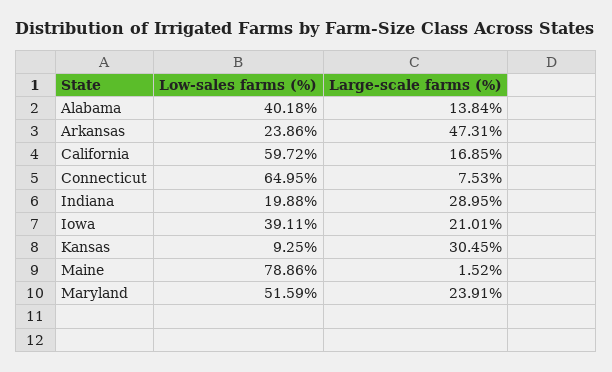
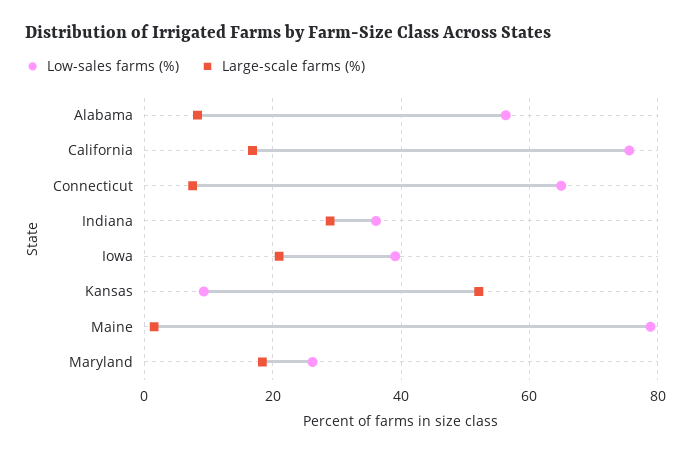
  {
    "Low-sales farms (%)": {
-     "Alabama": 40.18,
+     "Alabama": 56,
-     "Arkansas": 23.86,
-     "California": 59.72,
+     "California": 76,
      "Connecticut": 64.95,
-     "Indiana": 19.88,
+     "Indiana": 36,
      "Iowa": 39.11,
      "Kansas": 9.25,
      "Maine": 78.86,
-     "Maryland": 51.59
+     "Maryland": 26
    },
    "Large-scale farms (%)": {
-     "Alabama": 13.84,
+     "Alabama": 8,
-     "Arkansas": 47.31,
      "California": 16.85,
      "Connecticut": 7.53,
      "Indiana": 28.95,
      "Iowa": 21.01,
-     "Kansas": 30.45,
+     "Kansas": 52,
      "Maine": 1.52,
-     "Maryland": 23.91
+     "Maryland": 18
    }
  }

